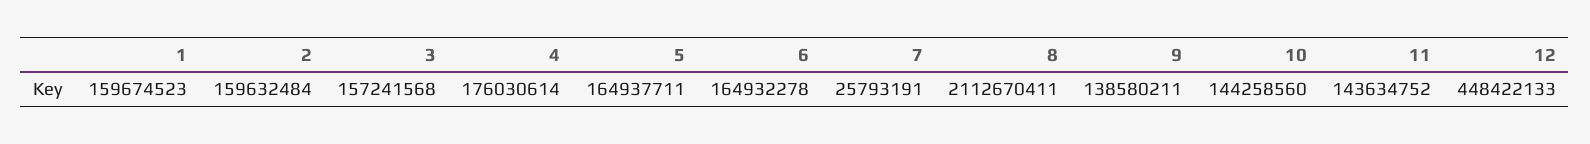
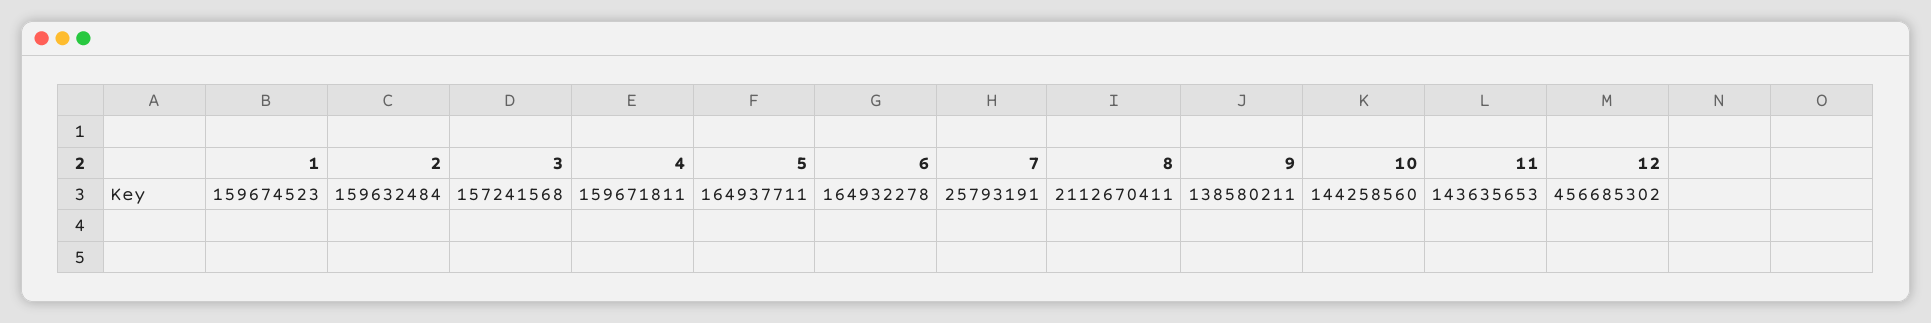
  {
    "1": 159674523,
    "2": 159632484,
    "3": 157241568,
-   "4": 176030614,
+   "4": 159671811,
    "5": 164937711,
    "6": 164932278,
    "7": 25793191,
    "8": 2112670411,
    "9": 138580211,
    "10": 144258560,
-   "11": 143634752,
+   "11": 143635653,
-   "12": 448422133
+   "12": 456685302
  }

